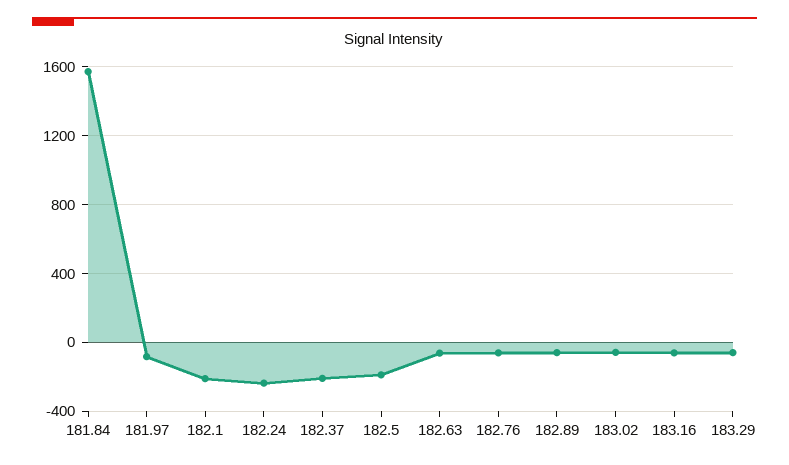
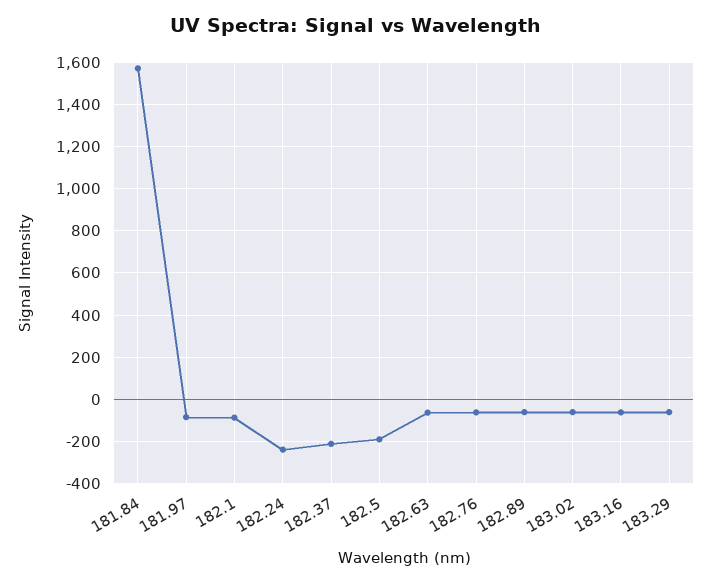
  {
    "181.84": 1550,
    "181.97": -100,
-   "182.1": -200,
+   "182.1": -100,
    "182.24": -250,
    "182.37": -200,
    "182.5": -200,
    "182.63": -50,
    "182.76": -50,
    "182.89": -50,
    "183.02": -50,
    "183.16": -50,
    "183.29": -50
  }

